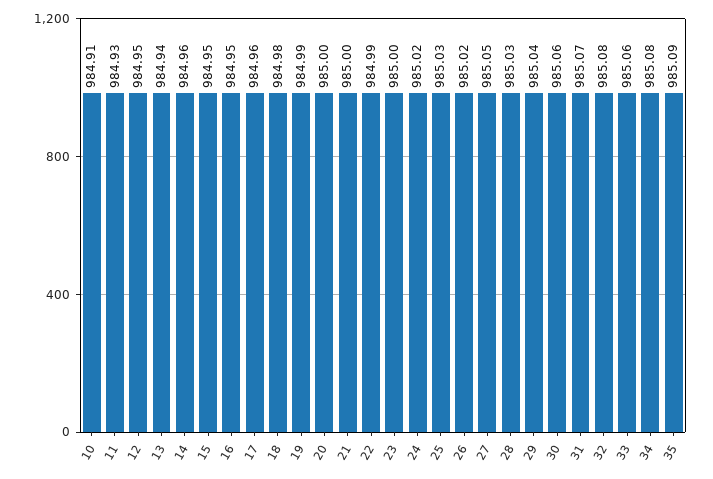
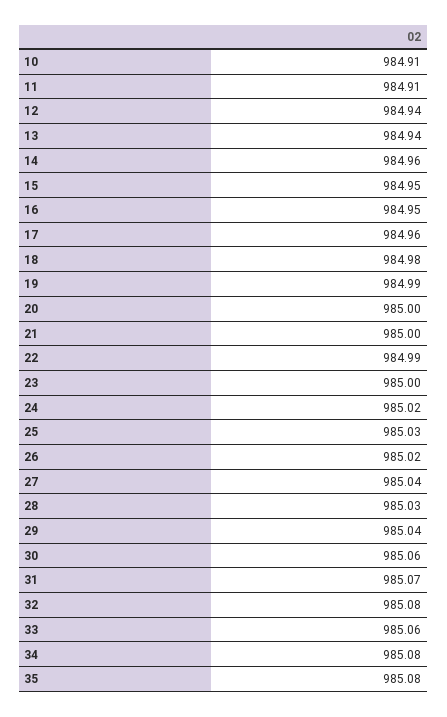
  {
    "10": 984.91,
-   "11": 984.93,
+   "11": 984.91,
-   "12": 984.95,
+   "12": 984.94,
    "13": 984.94,
    "14": 984.96,
    "15": 984.95,
    "16": 984.95,
    "17": 984.96,
    "18": 984.98,
    "19": 984.99,
    "20": 985,
    "21": 985,
    "22": 984.99,
    "23": 985,
    "24": 985.02,
    "25": 985.03,
    "26": 985.02,
-   "27": 985.05,
+   "27": 985.04,
    "28": 985.03,
    "29": 985.04,
    "30": 985.06,
    "31": 985.07,
    "32": 985.08,
    "33": 985.06,
    "34": 985.08,
-   "35": 985.09
+   "35": 985.08
  }

